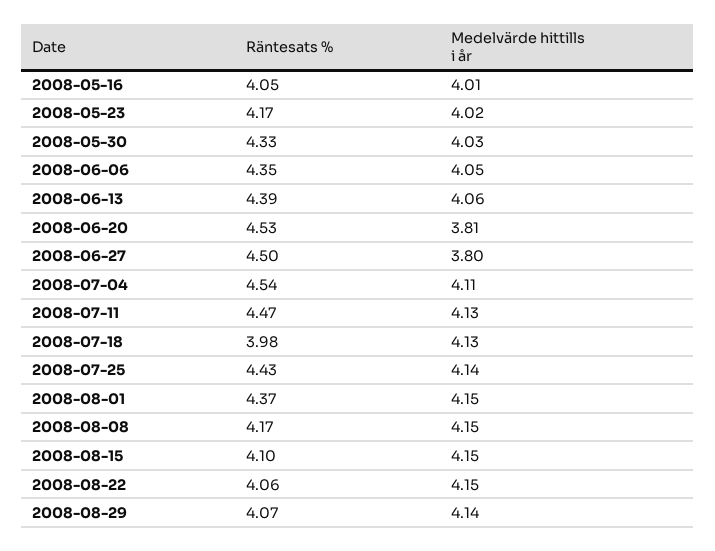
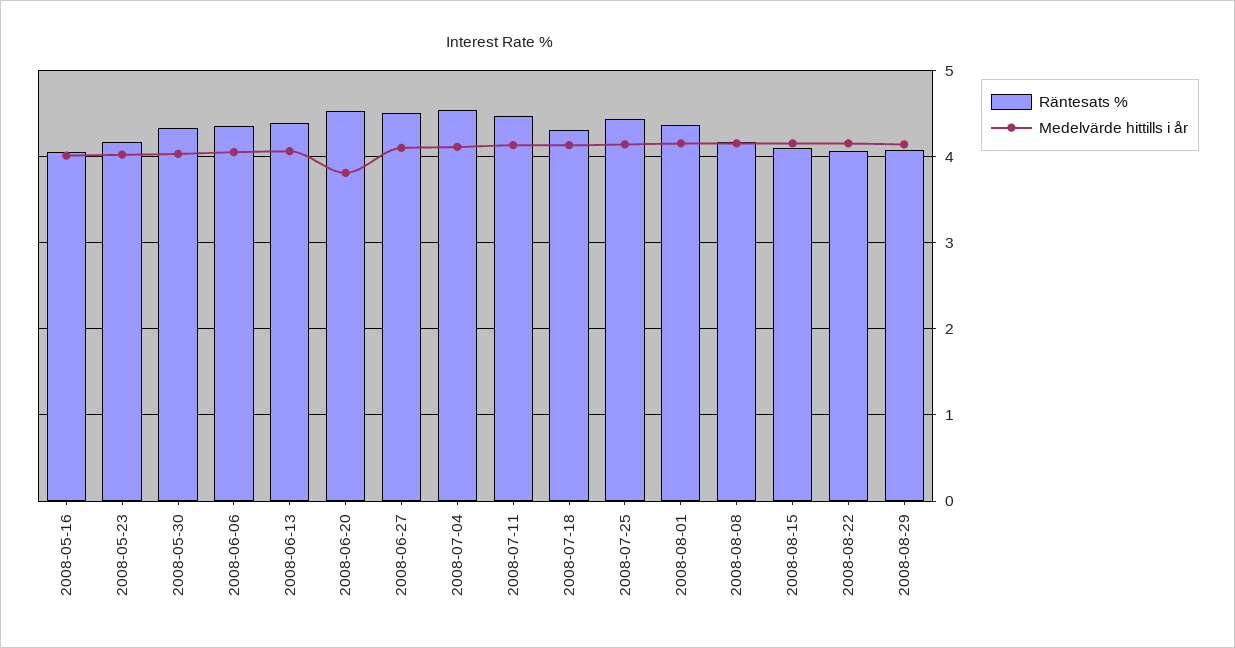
  {
    "Räntesats %": {
      "2008-05-16": 4.05,
      "2008-05-23": 4.17,
      "2008-05-30": 4.33,
      "2008-06-06": 4.35,
      "2008-06-13": 4.39,
      "2008-06-20": 4.53,
      "2008-06-27": 4.5,
      "2008-07-04": 4.54,
      "2008-07-11": 4.47,
-     "2008-07-18": 3.98,
+     "2008-07-18": 4.3,
      "2008-07-25": 4.43,
      "2008-08-01": 4.37,
      "2008-08-08": 4.17,
      "2008-08-15": 4.1,
      "2008-08-22": 4.06,
      "2008-08-29": 4.07
    },
    "Medelvärde hittills i år": {
      "2008-05-16": 4.01,
      "2008-05-23": 4.02,
      "2008-05-30": 4.03,
      "2008-06-06": 4.05,
      "2008-06-13": 4.06,
      "2008-06-20": 3.81,
-     "2008-06-27": 3.8,
+     "2008-06-27": 4.1,
      "2008-07-04": 4.11,
      "2008-07-11": 4.13,
      "2008-07-18": 4.13,
      "2008-07-25": 4.14,
      "2008-08-01": 4.15,
      "2008-08-08": 4.15,
      "2008-08-15": 4.15,
      "2008-08-22": 4.15,
      "2008-08-29": 4.14
    }
  }

